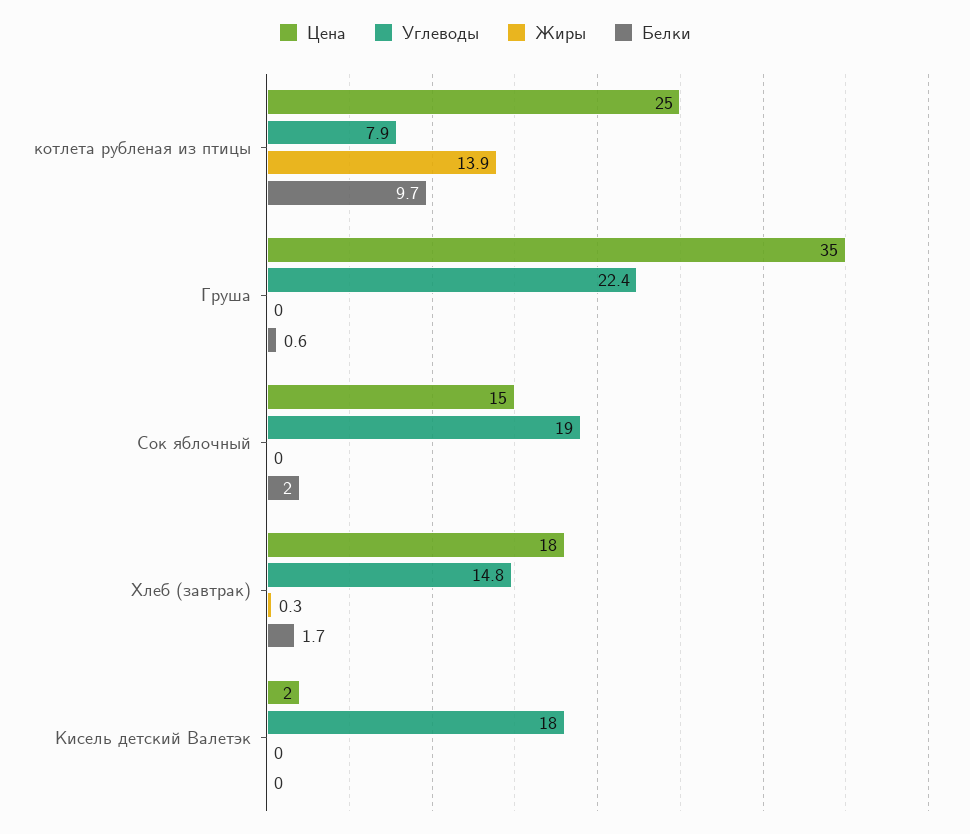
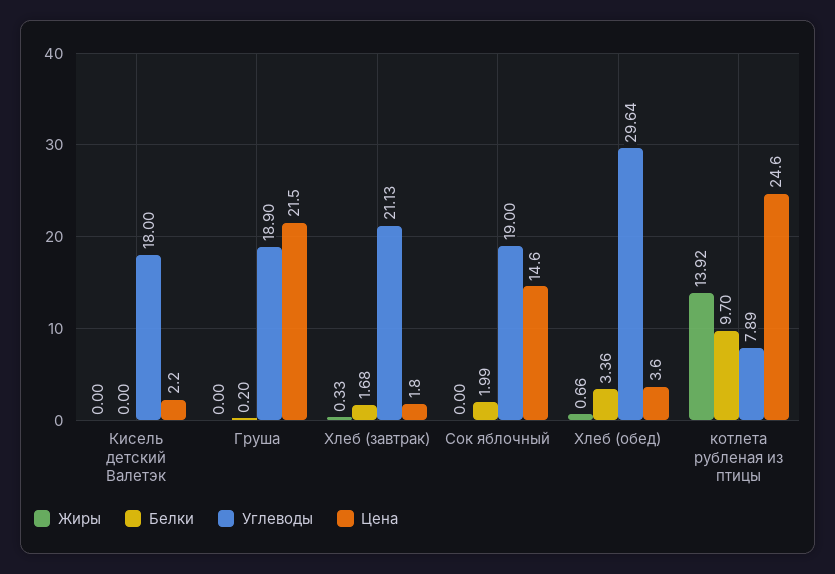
  {
    "Цена": {
      "котлета рубленая из птицы": 24.6,
-     "Груша": 35,
+     "Груша": 21.5,
      "Сок яблочный": 14.6,
-     "Хлеб (завтрак)": 18,
+     "Хлеб (завтрак)": 1.8,
-     "Кисель детский Валетэк": 2.2
+     "Кисель детский Валетэк": 2.2,
+     "Хлеб (обед)": 3.6
    },
    "Углеводы": {
      "котлета рубленая из птицы": 7.89,
-     "Груша": 22.4,
+     "Груша": 18.9,
      "Сок яблочный": 19,
-     "Хлеб (завтрак)": 14.8,
+     "Хлеб (завтрак)": 21.13,
-     "Кисель детский Валетэк": 18
+     "Кисель детский Валетэк": 18,
+     "Хлеб (обед)": 29.64
    },
    "Жиры": {
      "котлета рубленая из птицы": 13.92,
      "Груша": 0,
      "Сок яблочный": 0,
      "Хлеб (завтрак)": 0.33,
-     "Кисель детский Валетэк": 0
+     "Кисель детский Валетэк": 0,
+     "Хлеб (обед)": 0.66
    },
    "Белки": {
      "котлета рубленая из птицы": 9.7,
-     "Груша": 0.6,
+     "Груша": 0.2,
      "Сок яблочный": 1.99,
      "Хлеб (завтрак)": 1.68,
-     "Кисель детский Валетэк": 0
+     "Кисель детский Валетэк": 0,
+     "Хлеб (обед)": 3.36
    }
  }

